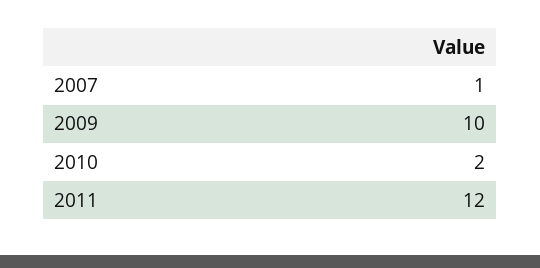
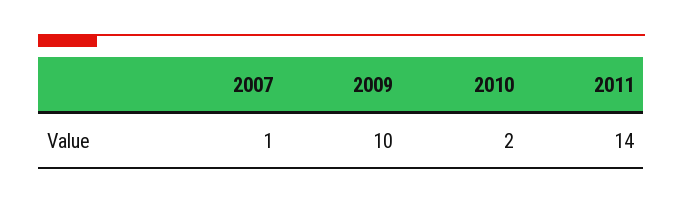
  {
    "2007": 1,
    "2009": 10,
    "2010": 2,
-   "2011": 12
+   "2011": 14
  }

